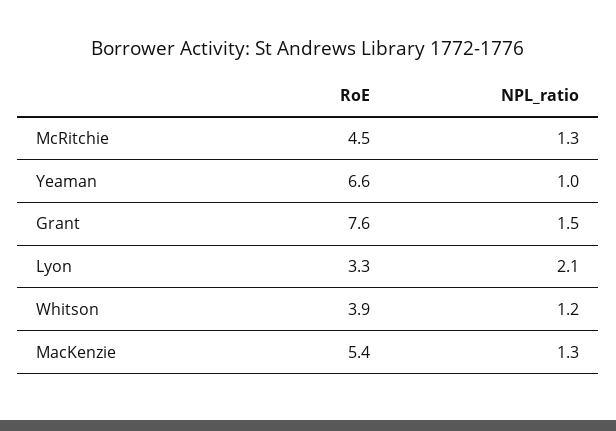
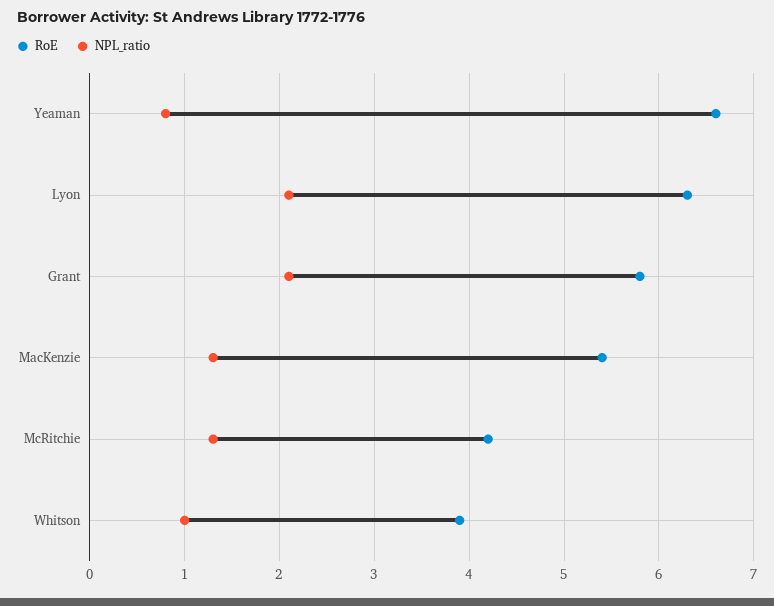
  {
    "RoE": {
-     "McRitchie": 4.5,
+     "McRitchie": 4.2,
      "Yeaman": 6.6,
-     "Grant": 7.6,
+     "Grant": 5.8,
-     "Lyon": 3.3,
+     "Lyon": 6.3,
      "Whitson": 3.9,
      "MacKenzie": 5.4
    },
    "NPL_ratio": {
      "McRitchie": 1.3,
-     "Yeaman": 1,
+     "Yeaman": 0.8,
-     "Grant": 1.5,
+     "Grant": 2.1,
      "Lyon": 2.1,
-     "Whitson": 1.2,
+     "Whitson": 1,
      "MacKenzie": 1.3
    }
  }

